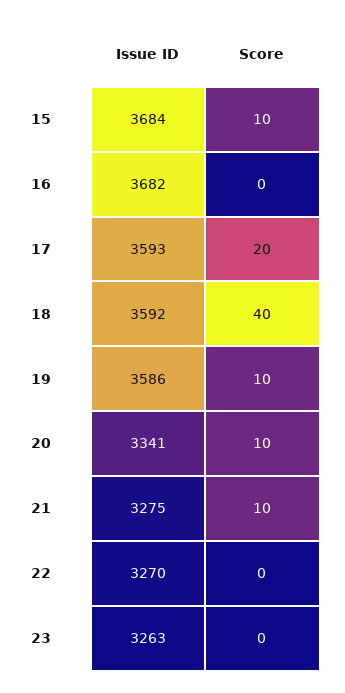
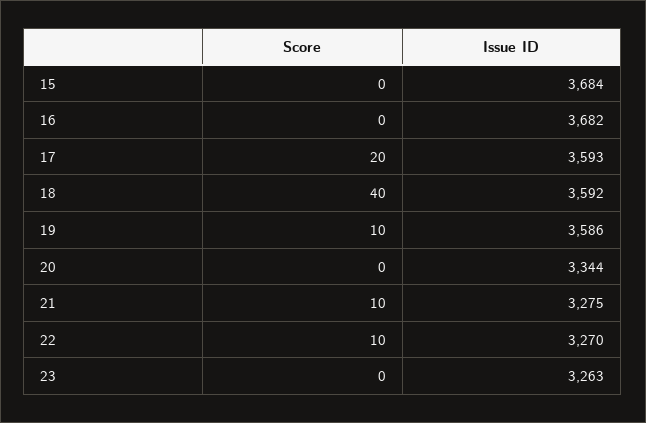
  {
    "Issue ID": {
      "15": 3684,
      "16": 3682,
      "17": 3593,
      "18": 3592,
      "19": 3586,
-     "20": 3341,
+     "20": 3344,
      "21": 3275,
      "22": 3270,
      "23": 3263
    },
    "Score": {
-     "15": 10,
+     "15": 0,
      "16": 0,
      "17": 20,
      "18": 40,
      "19": 10,
-     "20": 10,
+     "20": 0,
      "21": 10,
-     "22": 0,
+     "22": 10,
      "23": 0
    }
  }

